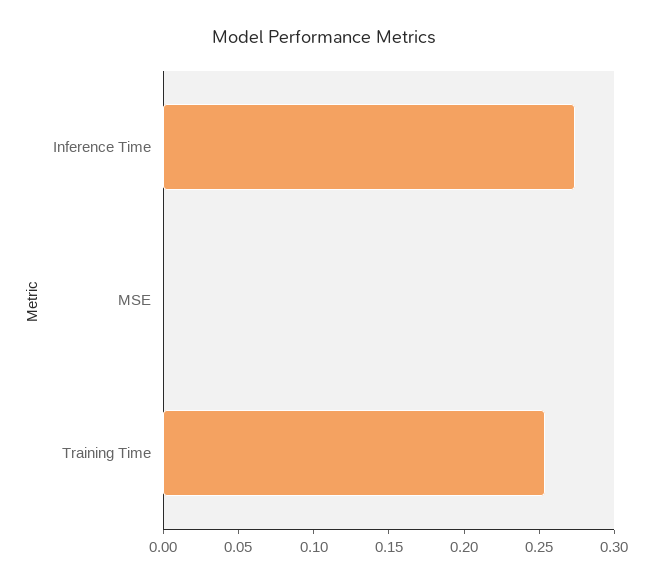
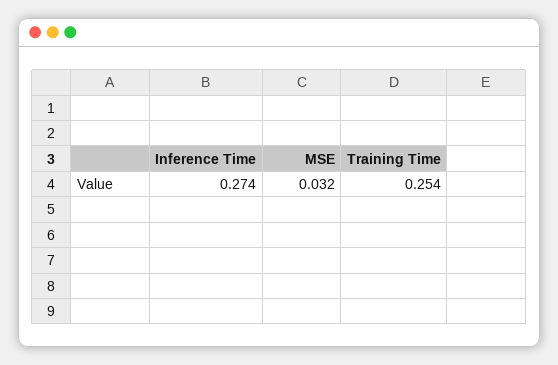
  {
    "Inference Time": 0.274,
-   "MSE": 0,
+   "MSE": 0.032,
    "Training Time": 0.254
  }

